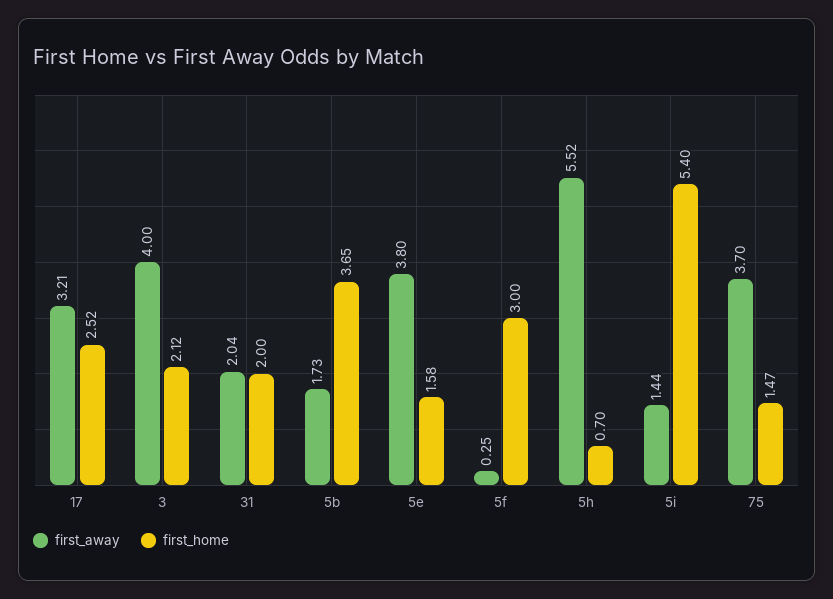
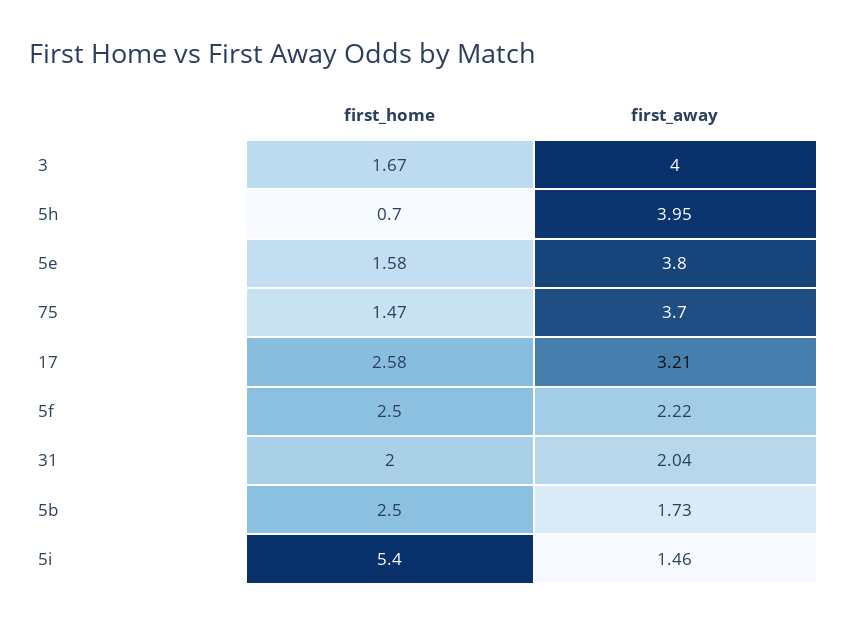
  {
    "first_away": {
      "17": 3.21,
      "3": 4,
      "31": 2.04,
      "5b": 1.73,
      "5e": 3.8,
-     "5f": 0.25,
+     "5f": 2.22,
-     "5h": 5.52,
+     "5h": 3.95,
-     "5i": 1.44,
+     "5i": 1.46,
      "75": 3.7
    },
    "first_home": {
-     "17": 2.52,
+     "17": 2.58,
-     "3": 2.12,
+     "3": 1.67,
      "31": 2,
-     "5b": 3.65,
+     "5b": 2.5,
      "5e": 1.58,
-     "5f": 3,
+     "5f": 2.5,
      "5h": 0.7,
      "5i": 5.4,
      "75": 1.47
    }
  }

